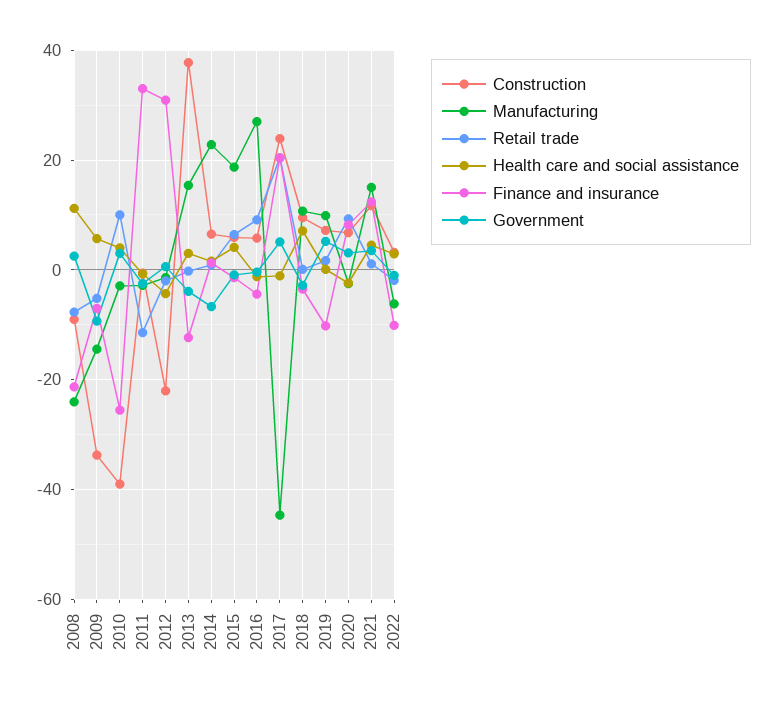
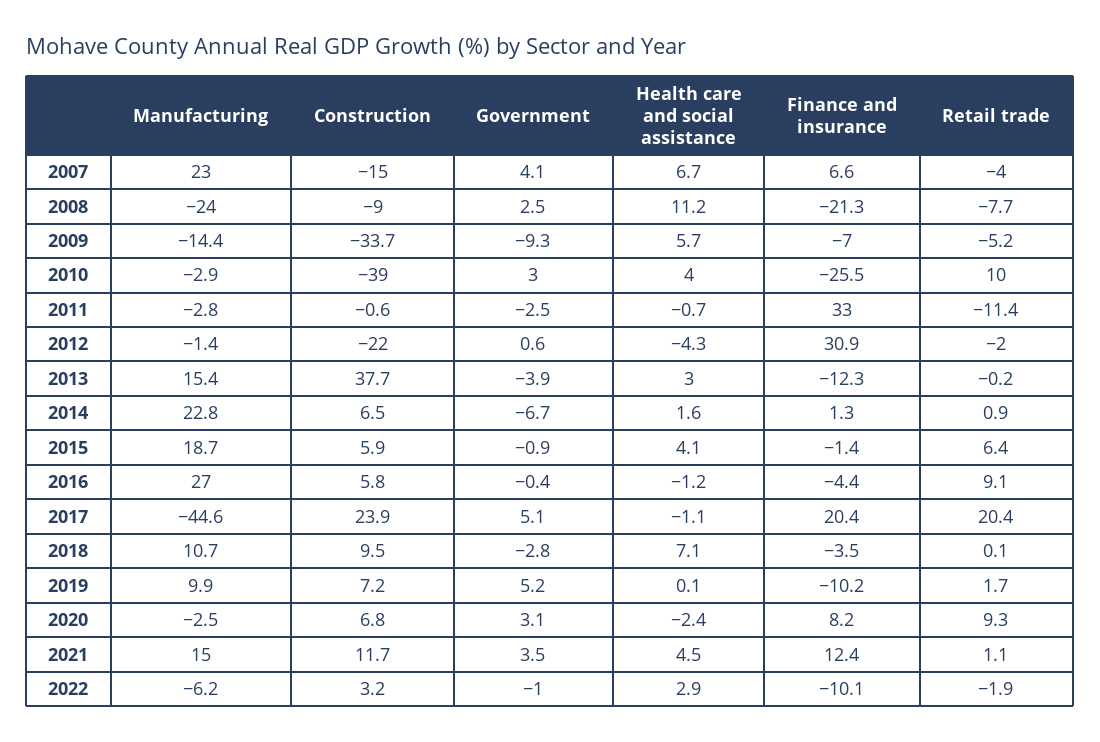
  {
    "Construction": {
      "2008": -9,
      "2009": -33.7,
      "2010": -39,
      "2011": -0.6,
      "2012": -22,
      "2013": 37.7,
      "2014": 6.5,
      "2015": 5.9,
      "2016": 5.8,
      "2017": 23.9,
      "2018": 9.5,
      "2019": 7.2,
      "2020": 6.8,
      "2021": 11.7,
-     "2022": 3.2
+     "2022": 3.2,
+     "2007": -15
    },
    "Manufacturing": {
      "2008": -24,
      "2009": -14.4,
      "2010": -2.9,
      "2011": -2.8,
      "2012": -1.4,
      "2013": 15.4,
      "2014": 22.8,
      "2015": 18.7,
      "2016": 27,
      "2017": -44.6,
      "2018": 10.7,
      "2019": 9.9,
      "2020": -2.5,
      "2021": 15,
-     "2022": -6.2
+     "2022": -6.2,
+     "2007": 23
    },
    "Retail trade": {
      "2008": -7.7,
      "2009": -5.2,
      "2010": 10,
      "2011": -11.4,
      "2012": -2,
      "2013": -0.2,
      "2014": 0.9,
      "2015": 6.4,
      "2016": 9.1,
      "2017": 20.4,
      "2018": 0.1,
      "2019": 1.7,
      "2020": 9.3,
      "2021": 1.1,
-     "2022": -1.9
+     "2022": -1.9,
+     "2007": -4
    },
    "Health care and social assistance": {
      "2008": 11.2,
      "2009": 5.7,
      "2010": 4,
      "2011": -0.7,
      "2012": -4.3,
      "2013": 3,
      "2014": 1.6,
      "2015": 4.1,
      "2016": -1.2,
      "2017": -1.1,
      "2018": 7.1,
      "2019": 0.1,
      "2020": -2.4,
      "2021": 4.5,
-     "2022": 2.9
+     "2022": 2.9,
+     "2007": 6.7
    },
    "Finance and insurance": {
      "2008": -21.3,
      "2009": -7,
      "2010": -25.5,
      "2011": 33,
      "2012": 30.9,
      "2013": -12.3,
      "2014": 1.3,
      "2015": -1.4,
      "2016": -4.4,
      "2017": 20.4,
      "2018": -3.5,
      "2019": -10.2,
      "2020": 8.2,
      "2021": 12.4,
-     "2022": -10.1
+     "2022": -10.1,
+     "2007": 6.6
    },
    "Government": {
      "2008": 2.5,
      "2009": -9.3,
      "2010": 3,
      "2011": -2.5,
      "2012": 0.6,
      "2013": -3.9,
      "2014": -6.7,
      "2015": -0.9,
      "2016": -0.4,
      "2017": 5.1,
      "2018": -2.8,
      "2019": 5.2,
      "2020": 3.1,
      "2021": 3.5,
-     "2022": -1
+     "2022": -1,
+     "2007": 4.1
    }
  }

